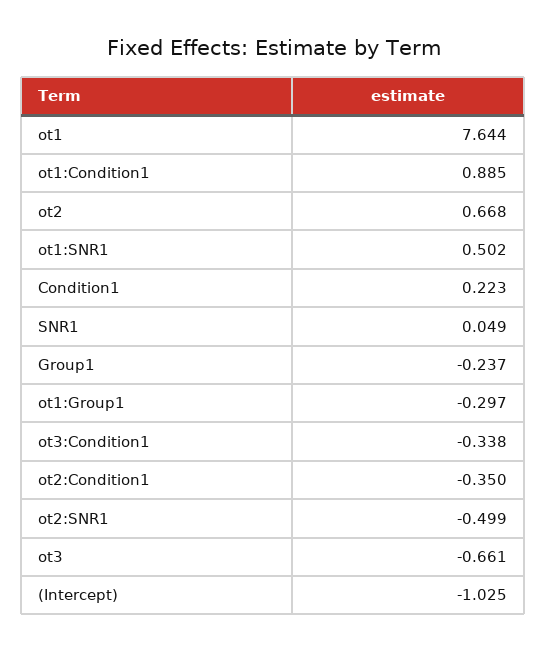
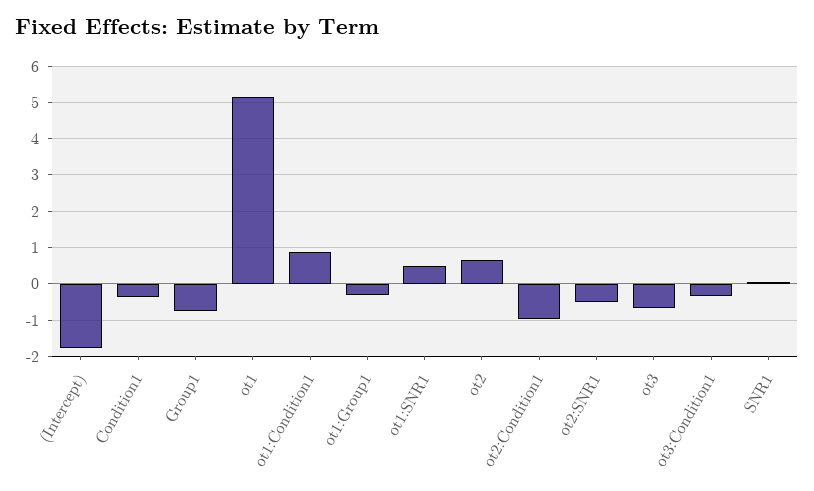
  {
-   "ot1": 7.644,
+   "ot1": 5.2,
    "ot1:Condition1": 0.885,
    "ot2": 0.668,
    "ot1:SNR1": 0.502,
-   "Condition1": 0.223,
+   "Condition1": -0.4,
    "SNR1": 0.049,
-   "Group1": -0.237,
+   "Group1": -0.8,
    "ot1:Group1": -0.297,
    "ot3:Condition1": -0.338,
-   "ot2:Condition1": -0.35,
+   "ot2:Condition1": -1,
    "ot2:SNR1": -0.499,
    "ot3": -0.661,
-   "(Intercept)": -1.025
+   "(Intercept)": -1.8
  }

